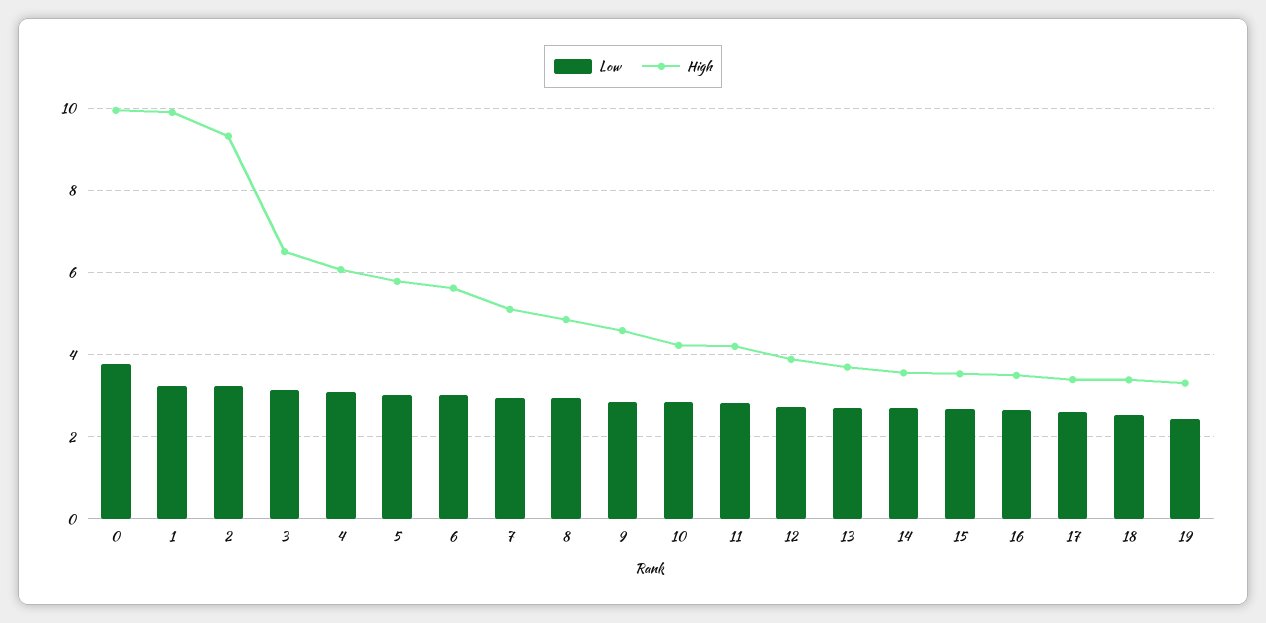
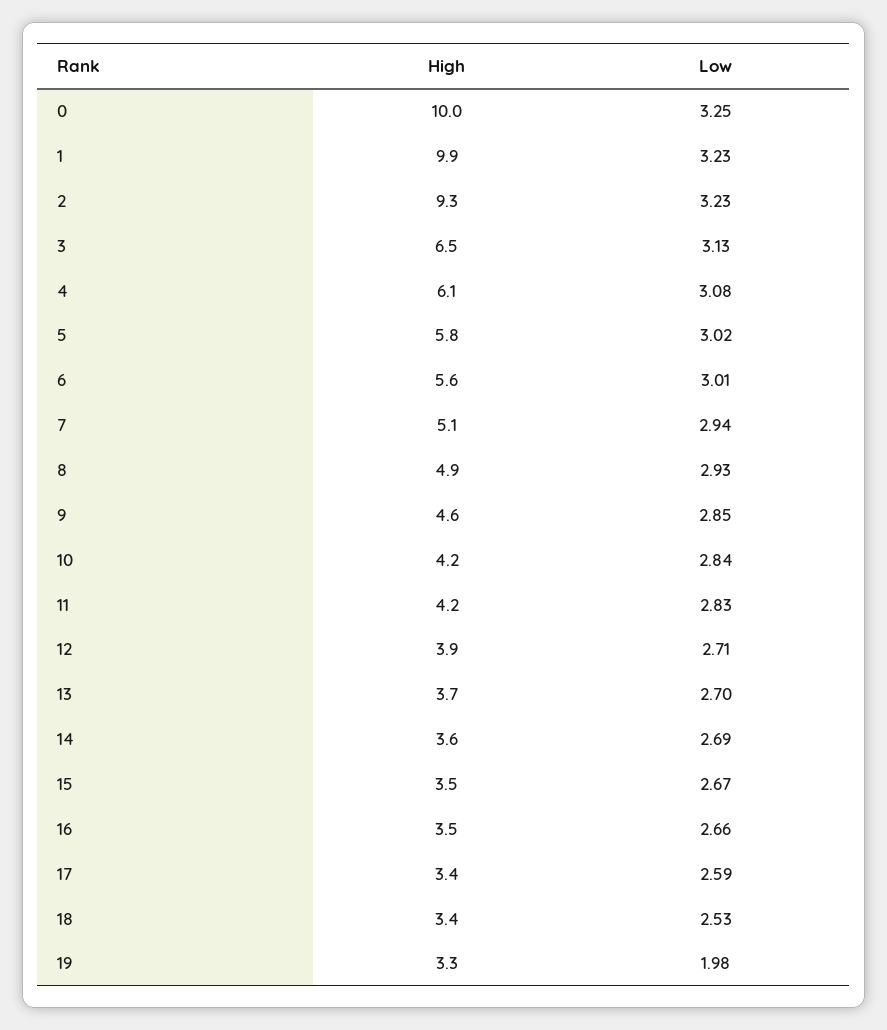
  {
    "Low": {
-     "0": 3.8,
+     "0": 3.25,
      "1": 3.23,
      "2": 3.23,
      "3": 3.13,
      "4": 3.08,
      "5": 3.02,
      "6": 3.01,
      "7": 2.94,
      "8": 2.93,
      "9": 2.85,
      "10": 2.84,
      "11": 2.83,
      "12": 2.71,
      "13": 2.7,
      "14": 2.69,
      "15": 2.67,
      "16": 2.66,
      "17": 2.59,
      "18": 2.53,
-     "19": 2.4
+     "19": 1.98
    },
    "High": {
      "0": 10,
      "1": 9.9,
      "2": 9.3,
      "3": 6.5,
      "4": 6.1,
      "5": 5.8,
      "6": 5.6,
      "7": 5.1,
      "8": 4.9,
      "9": 4.6,
      "10": 4.2,
      "11": 4.2,
      "12": 3.9,
      "13": 3.7,
      "14": 3.6,
      "15": 3.5,
      "16": 3.5,
      "17": 3.4,
      "18": 3.4,
      "19": 3.3
    }
  }

